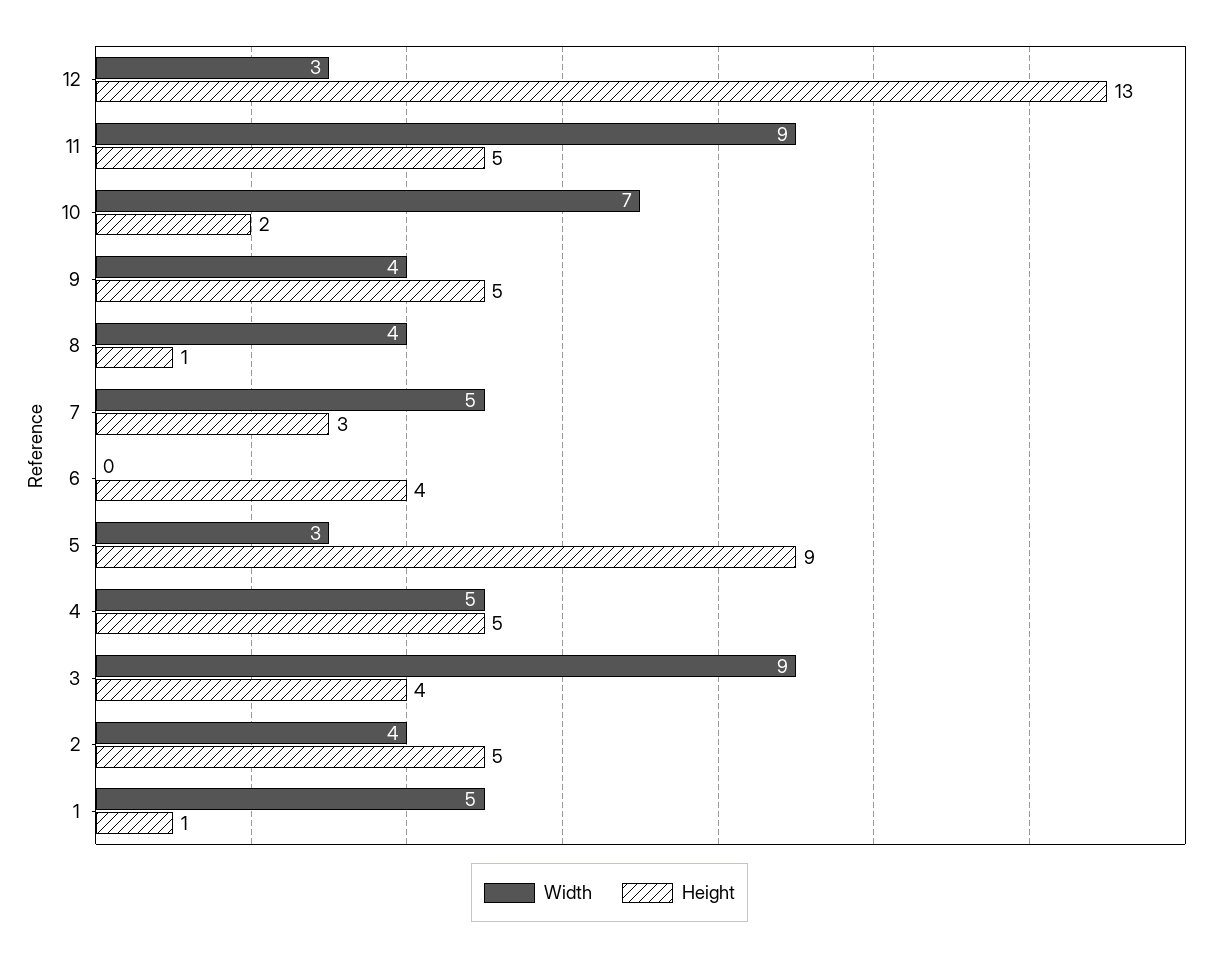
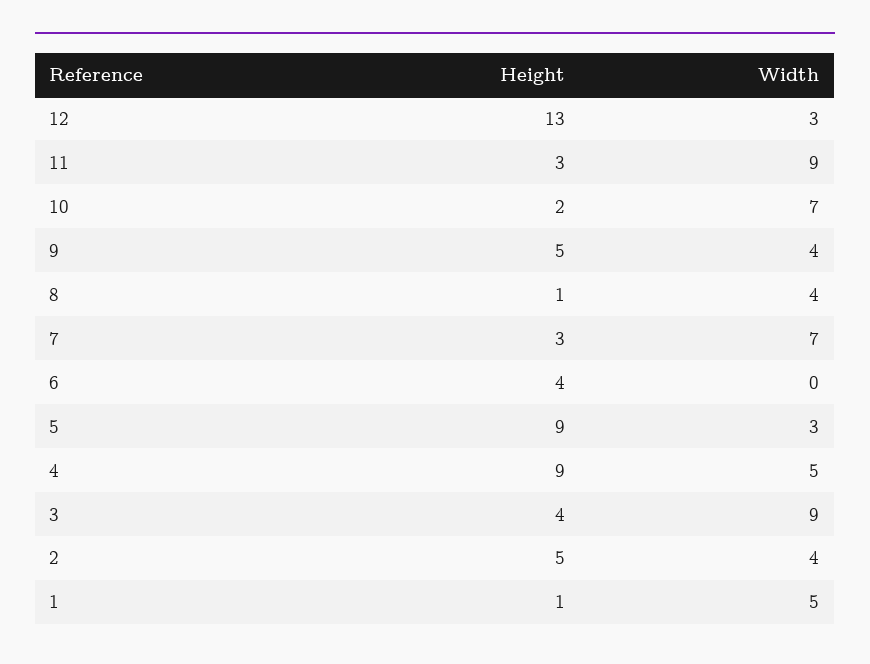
  {
    "Width": {
      "12": 3,
      "11": 9,
      "10": 7,
      "9": 4,
      "8": 4,
-     "7": 5,
+     "7": 7,
      "6": 0,
      "5": 3,
      "4": 5,
      "3": 9,
      "2": 4,
      "1": 5
    },
    "Height": {
      "12": 13,
-     "11": 5,
+     "11": 3,
      "10": 2,
      "9": 5,
      "8": 1,
      "7": 3,
      "6": 4,
      "5": 9,
-     "4": 5,
+     "4": 9,
      "3": 4,
      "2": 5,
      "1": 1
    }
  }

